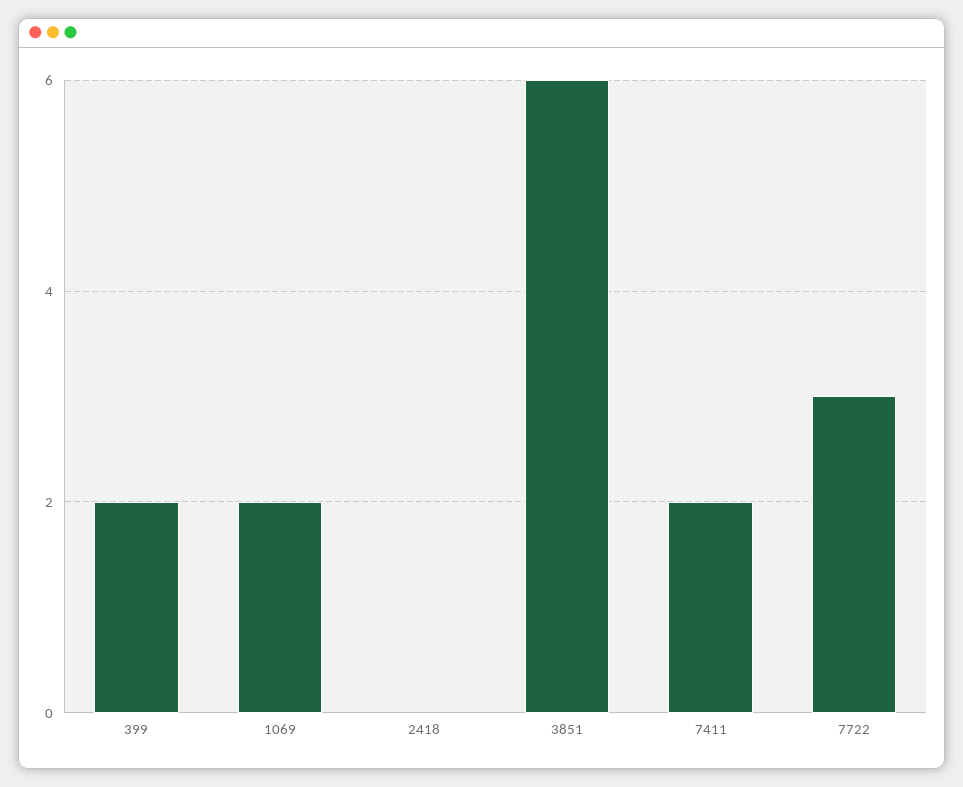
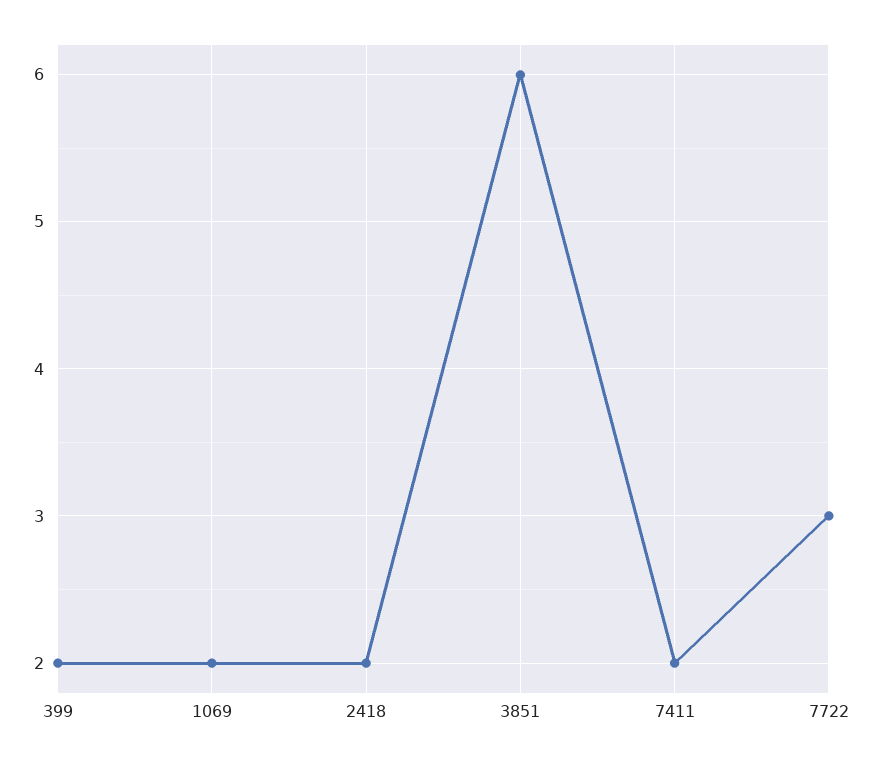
  {
    "399": 2,
    "1069": 2,
-   "2418": 0,
+   "2418": 2,
    "3851": 6,
    "7411": 2,
    "7722": 3
  }

